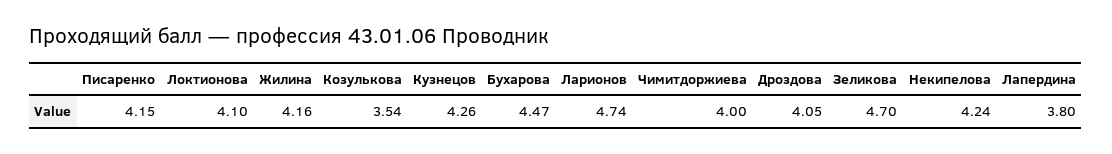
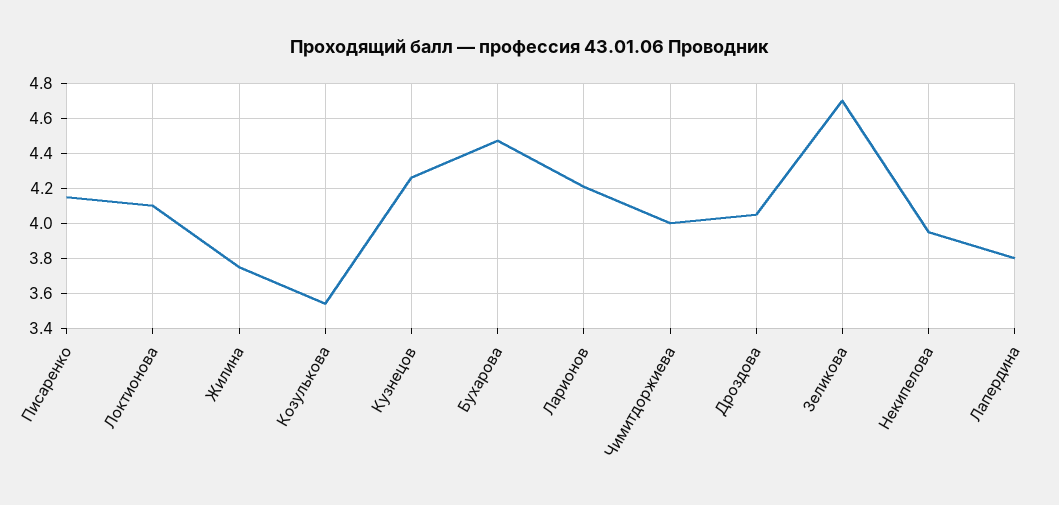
  {
    "Писаренко": 4.15,
    "Локтионова": 4.1,
-   "Жилина": 4.16,
+   "Жилина": 3.75,
    "Козулькова": 3.54,
    "Кузнецов": 4.26,
    "Бухарова": 4.47,
-   "Ларионов": 4.74,
+   "Ларионов": 4.2,
    "Чимитдоржиева": 4,
    "Дроздова": 4.05,
    "Зеликова": 4.7,
-   "Некипелова": 4.24,
+   "Некипелова": 3.95,
    "Лапердина": 3.8
  }

